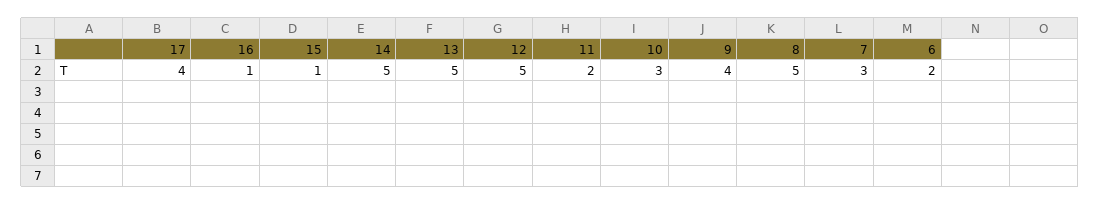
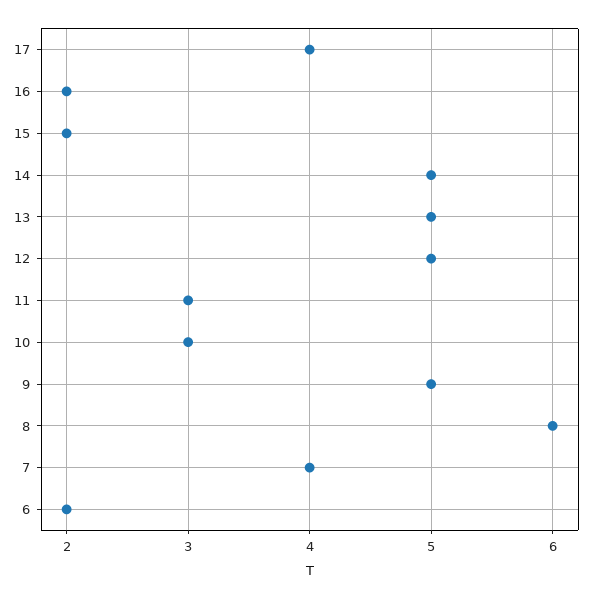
  {
    "17": 4,
-   "16": 1,
+   "16": 2,
-   "15": 1,
+   "15": 2,
    "14": 5,
    "13": 5,
    "12": 5,
-   "11": 2,
+   "11": 3,
    "10": 3,
-   "9": 4,
+   "9": 5,
-   "8": 5,
+   "8": 6,
-   "7": 3,
+   "7": 4,
    "6": 2
  }

